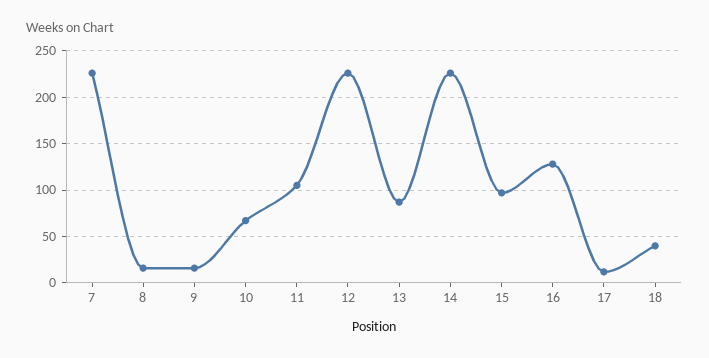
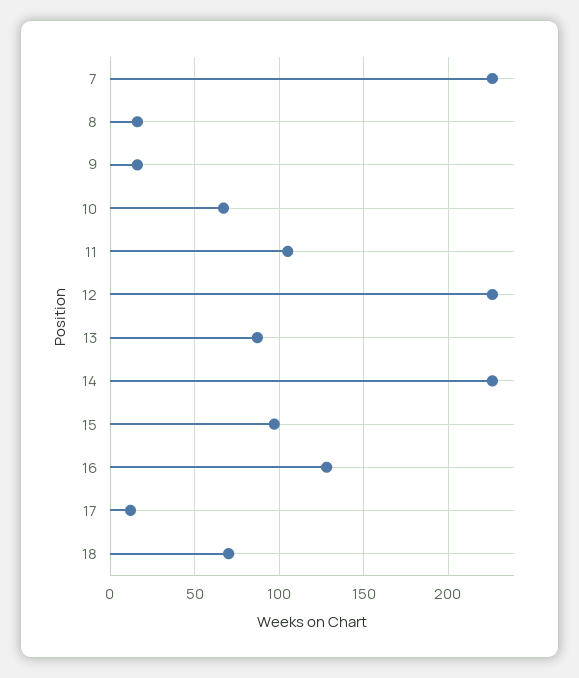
  {
    "7": 225,
    "8": 15,
    "9": 15,
    "10": 65,
    "11": 105,
    "12": 225,
    "13": 85,
    "14": 225,
    "15": 95,
    "16": 130,
    "17": 10,
-   "18": 40
+   "18": 70
  }

